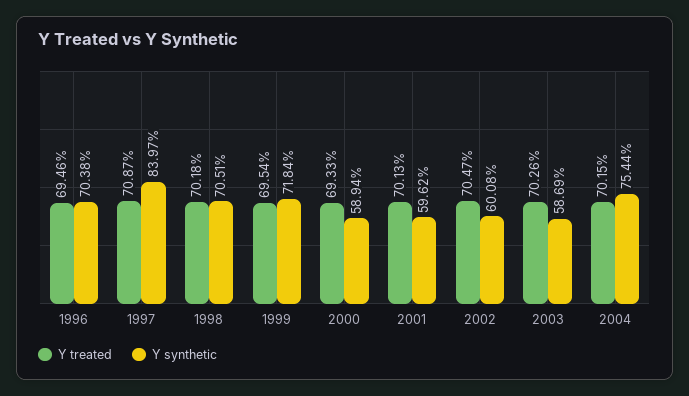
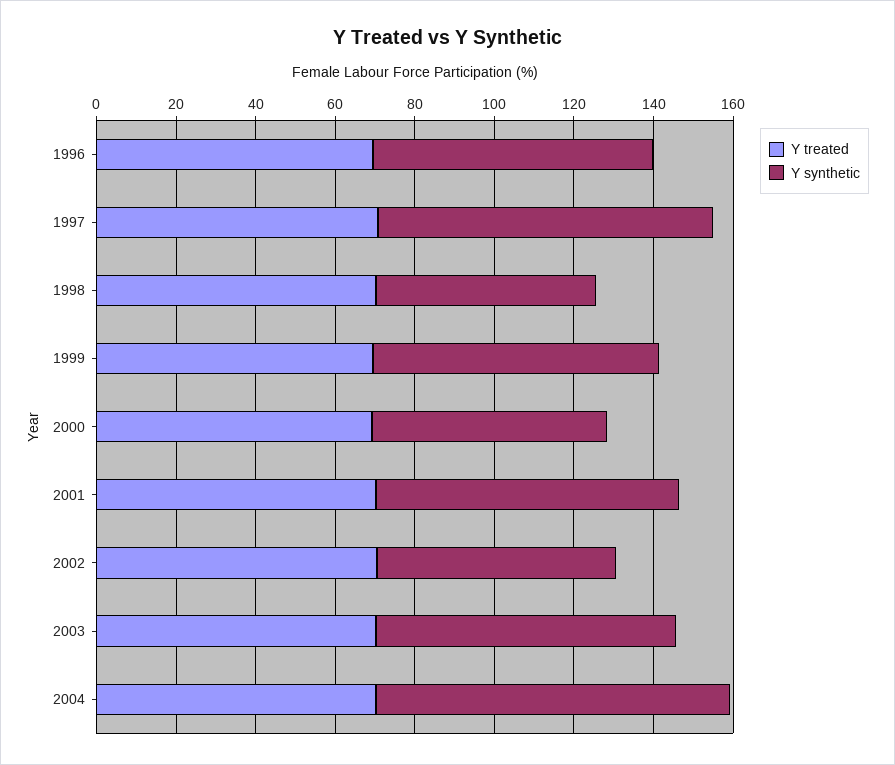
  {
    "Y treated": {
      "1996": 69.46,
      "1997": 70.87,
      "1998": 70.18,
      "1999": 69.54,
      "2000": 69.33,
      "2001": 70.13,
      "2002": 70.47,
      "2003": 70.26,
      "2004": 70.15
    },
    "Y synthetic": {
      "1996": 70.38,
      "1997": 83.97,
-     "1998": 70.51,
+     "1998": 55,
      "1999": 71.84,
      "2000": 58.94,
-     "2001": 59.62,
+     "2001": 75,
      "2002": 60.08,
-     "2003": 58.69,
+     "2003": 75,
-     "2004": 75.44
+     "2004": 90
    }
  }

